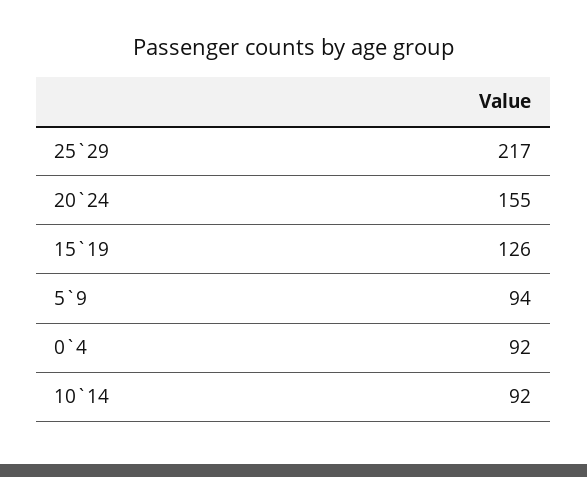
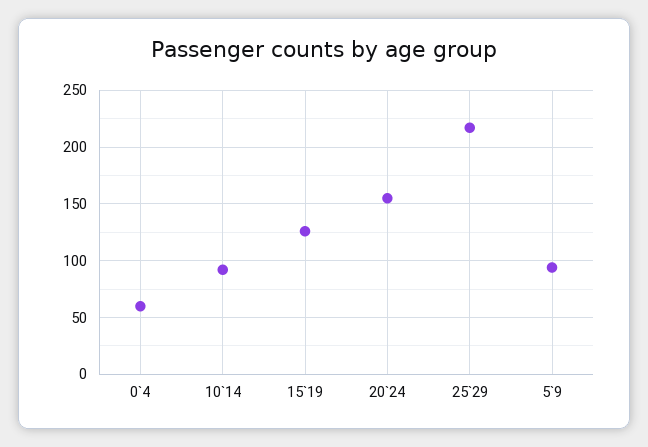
  {
    "25`29": 217,
    "20`24": 155,
    "15`19": 126,
    "5`9": 94,
-   "0`4": 92,
+   "0`4": 60,
    "10`14": 92
  }

